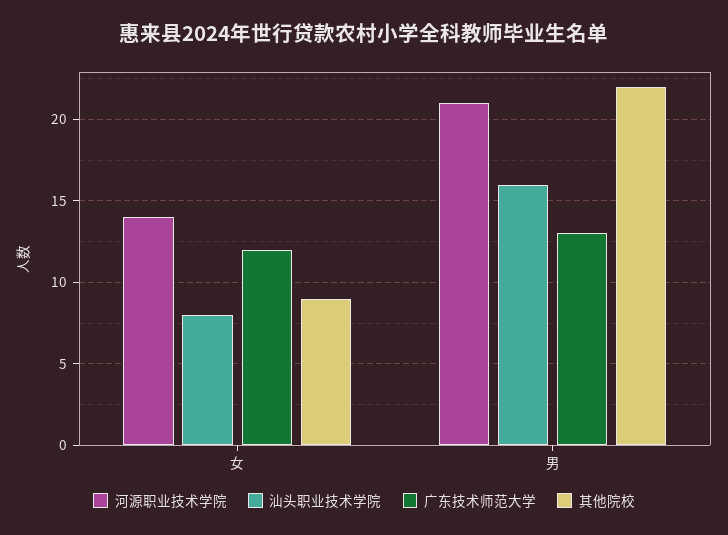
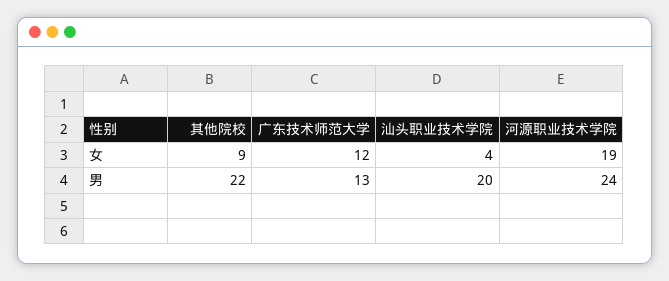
  {
    "河源职业技术学院": {
-     "女": 14,
+     "女": 19,
-     "男": 21
+     "男": 24
    },
    "汕头职业技术学院": {
-     "女": 8,
+     "女": 4,
-     "男": 16
+     "男": 20
    },
    "广东技术师范大学": {
      "女": 12,
      "男": 13
    },
    "其他院校": {
      "女": 9,
      "男": 22
    }
  }

